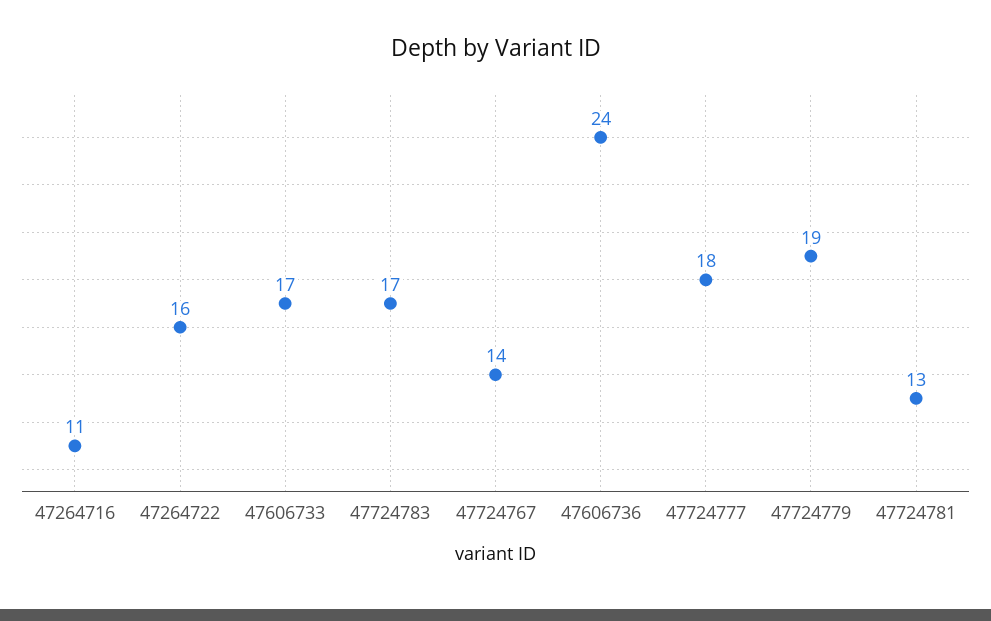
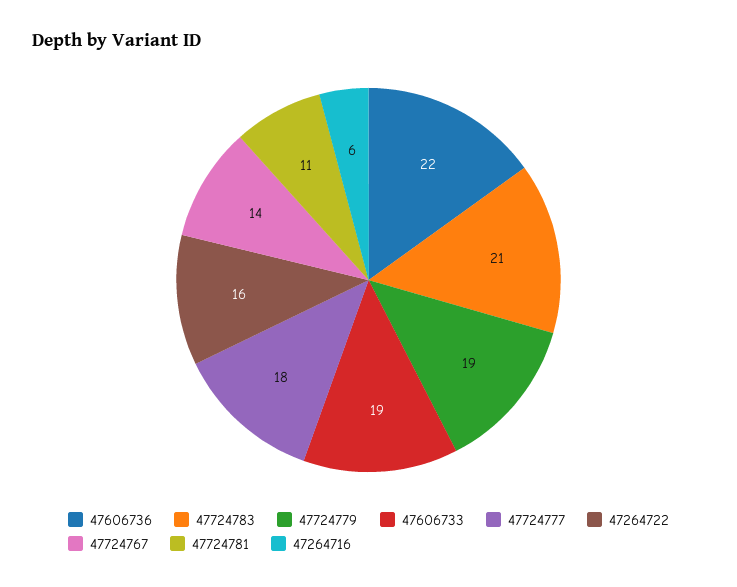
  {
-   "47264716": 11,
+   "47264716": 6,
    "47264722": 16,
-   "47606733": 17,
+   "47606733": 19,
-   "47724783": 17,
+   "47724783": 21,
    "47724767": 14,
-   "47606736": 24,
+   "47606736": 22,
    "47724777": 18,
    "47724779": 19,
-   "47724781": 13
+   "47724781": 11
  }

